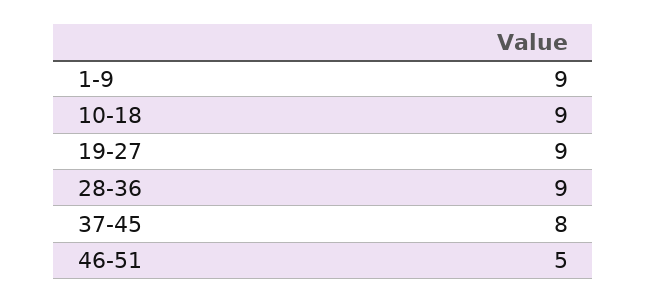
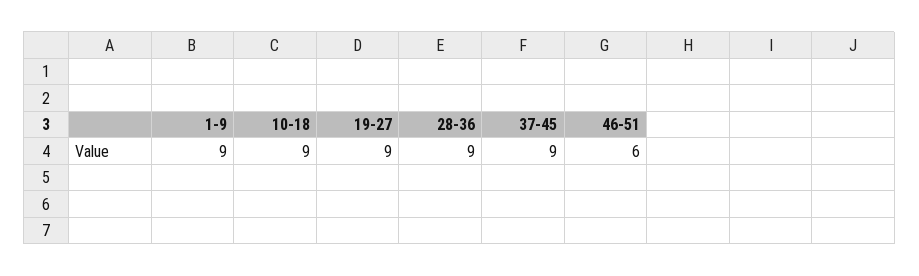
  {
    "1-9": 9,
    "10-18": 9,
    "19-27": 9,
    "28-36": 9,
-   "37-45": 8,
+   "37-45": 9,
-   "46-51": 5
+   "46-51": 6
  }

